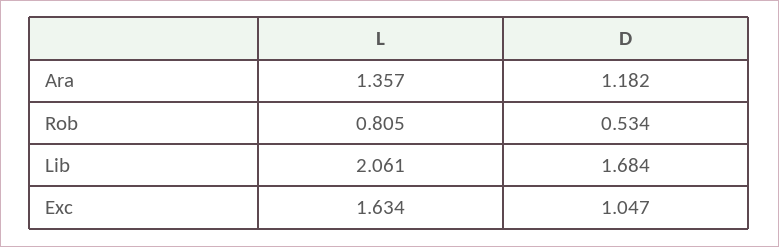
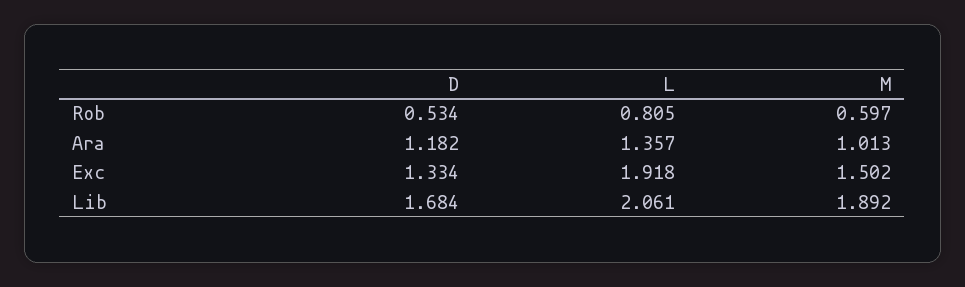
  {
    "L": {
      "Ara": 1.357,
      "Rob": 0.805,
      "Lib": 2.061,
-     "Exc": 1.634
+     "Exc": 1.918
    },
    "D": {
      "Ara": 1.182,
      "Rob": 0.534,
      "Lib": 1.684,
-     "Exc": 1.047
+     "Exc": 1.334
-   }
+   },
+   "M": {
+     "Rob": 0.597,
+     "Ara": 1.013,
+     "Exc": 1.502,
+     "Lib": 1.892
+   }
  }

